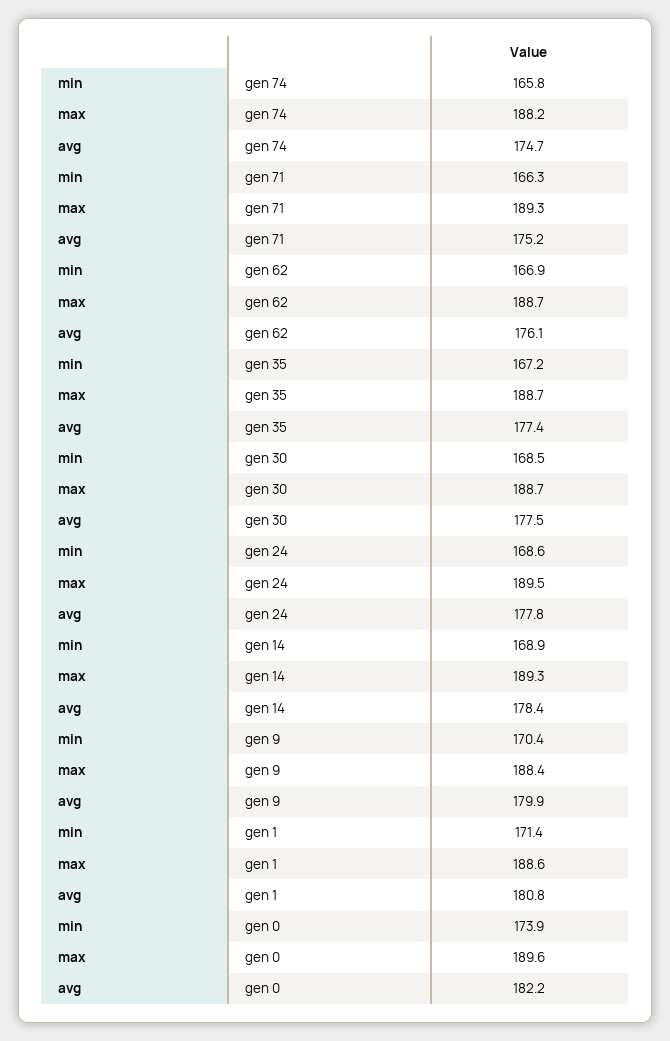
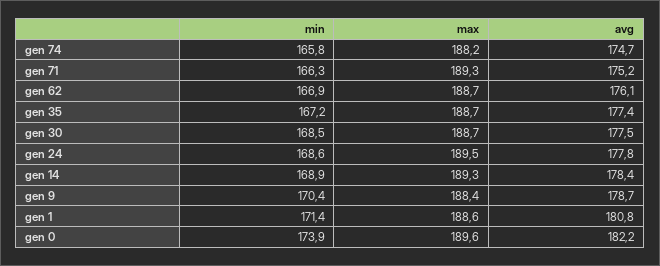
  {
    "min": {
      "gen 74": 165.8,
      "gen 71": 166.3,
      "gen 62": 166.9,
      "gen 35": 167.2,
      "gen 30": 168.5,
      "gen 24": 168.6,
      "gen 14": 168.9,
      "gen 9": 170.4,
      "gen 1": 171.4,
      "gen 0": 173.9
    },
    "max": {
      "gen 74": 188.2,
      "gen 71": 189.3,
      "gen 62": 188.7,
      "gen 35": 188.7,
      "gen 30": 188.7,
      "gen 24": 189.5,
      "gen 14": 189.3,
      "gen 9": 188.4,
      "gen 1": 188.6,
      "gen 0": 189.6
    },
    "avg": {
      "gen 74": 174.7,
      "gen 71": 175.2,
      "gen 62": 176.1,
      "gen 35": 177.4,
      "gen 30": 177.5,
      "gen 24": 177.8,
      "gen 14": 178.4,
-     "gen 9": 179.9,
+     "gen 9": 178.7,
      "gen 1": 180.8,
      "gen 0": 182.2
    }
  }

